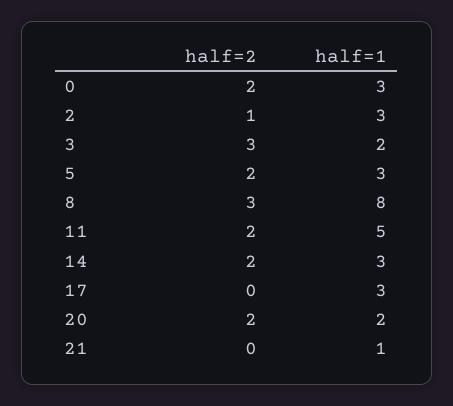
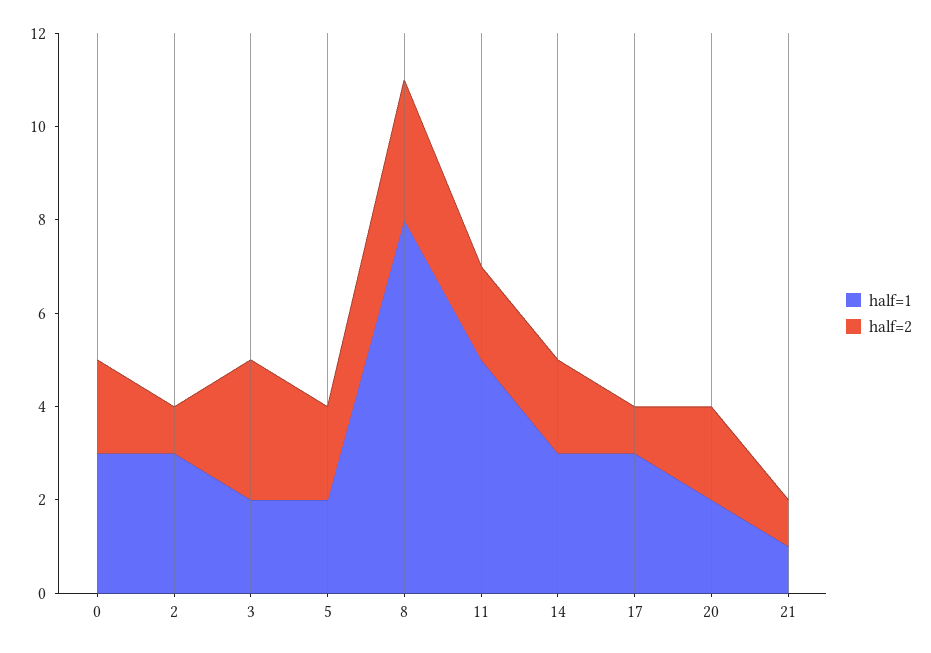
  {
    "half=2": {
      "0": 2,
      "2": 1,
      "3": 3,
      "5": 2,
      "8": 3,
      "11": 2,
      "14": 2,
-     "17": 0,
+     "17": 1,
      "20": 2,
-     "21": 0
+     "21": 1
    },
    "half=1": {
      "0": 3,
      "2": 3,
      "3": 2,
-     "5": 3,
+     "5": 2,
      "8": 8,
      "11": 5,
      "14": 3,
      "17": 3,
      "20": 2,
      "21": 1
    }
  }

